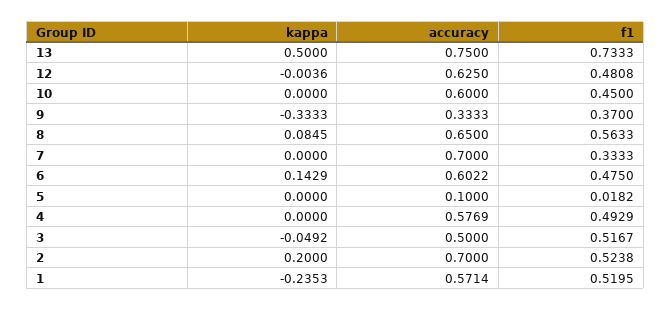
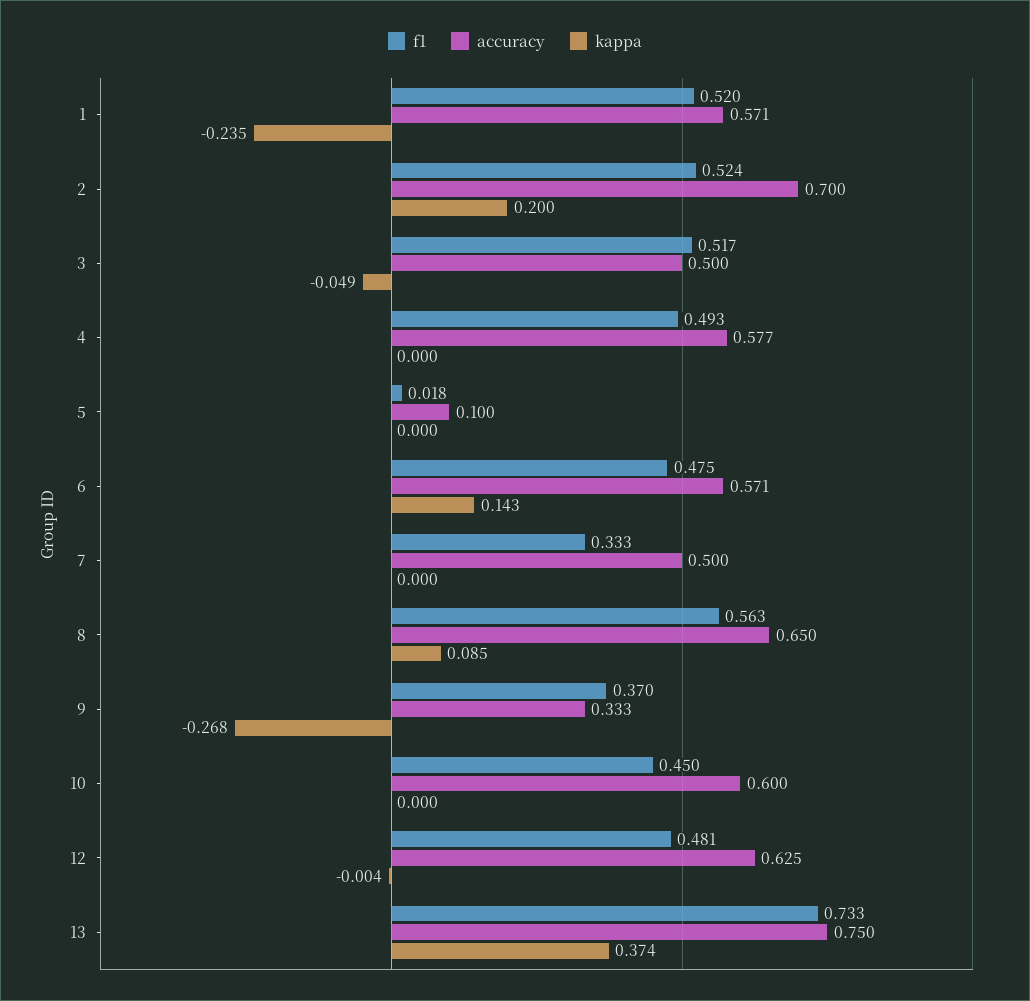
  {
    "kappa": {
-     "13": 0.5,
+     "13": 0.374,
      "12": -0.0036,
      "10": 0,
-     "9": -0.3333,
+     "9": -0.268,
      "8": 0.0845,
      "7": 0,
      "6": 0.1429,
      "5": 0,
      "4": 0,
      "3": -0.0492,
      "2": 0.2,
      "1": -0.2353
    },
    "accuracy": {
      "13": 0.75,
      "12": 0.625,
      "10": 0.6,
      "9": 0.3333,
      "8": 0.65,
-     "7": 0.7,
+     "7": 0.5,
-     "6": 0.6022,
+     "6": 0.571,
      "5": 0.1,
      "4": 0.5769,
      "3": 0.5,
      "2": 0.7,
      "1": 0.5714
    },
    "f1": {
      "13": 0.7333,
      "12": 0.4808,
      "10": 0.45,
      "9": 0.37,
      "8": 0.5633,
      "7": 0.3333,
      "6": 0.475,
      "5": 0.0182,
      "4": 0.4929,
      "3": 0.5167,
      "2": 0.5238,
      "1": 0.5195
    }
  }

